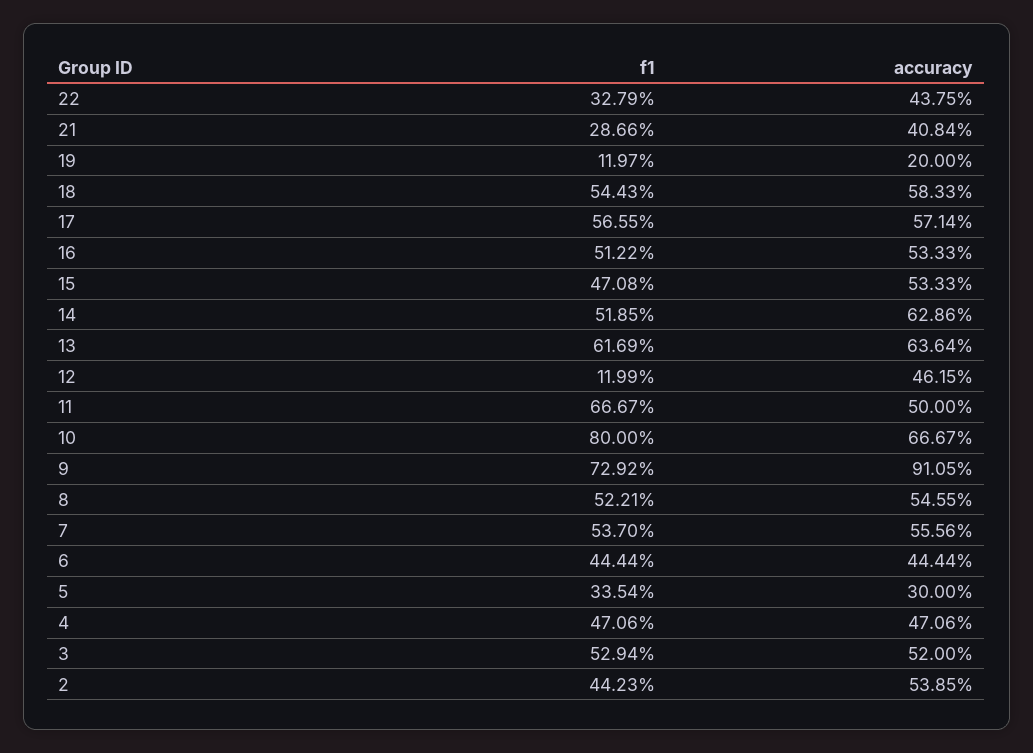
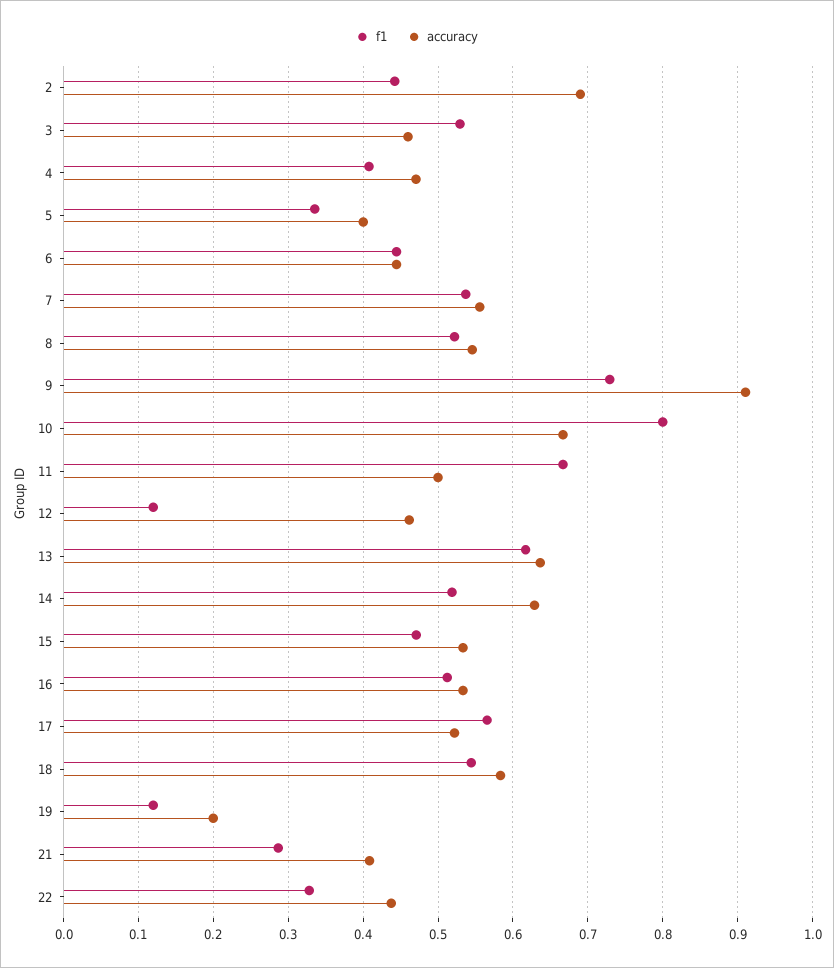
  {
    "f1": {
      "22": 0.3279,
      "21": 0.2866,
      "19": 0.1197,
      "18": 0.5443,
      "17": 0.5655,
      "16": 0.5122,
      "15": 0.4708,
      "14": 0.5185,
      "13": 0.6169,
      "12": 0.1199,
      "11": 0.6667,
      "10": 0.8,
      "9": 0.7292,
      "8": 0.5221,
      "7": 0.537,
      "6": 0.4444,
      "5": 0.3354,
-     "4": 0.4706,
+     "4": 0.41,
      "3": 0.5294,
      "2": 0.4423
    },
    "accuracy": {
      "22": 0.4375,
      "21": 0.4084,
      "19": 0.2,
      "18": 0.5833,
-     "17": 0.5714,
+     "17": 0.52,
      "16": 0.5333,
      "15": 0.5333,
      "14": 0.6286,
      "13": 0.6364,
      "12": 0.4615,
      "11": 0.5,
      "10": 0.6667,
      "9": 0.9105,
      "8": 0.5455,
      "7": 0.5556,
      "6": 0.4444,
-     "5": 0.3,
+     "5": 0.4,
      "4": 0.4706,
-     "3": 0.52,
+     "3": 0.46,
-     "2": 0.5385
+     "2": 0.69
    }
  }

